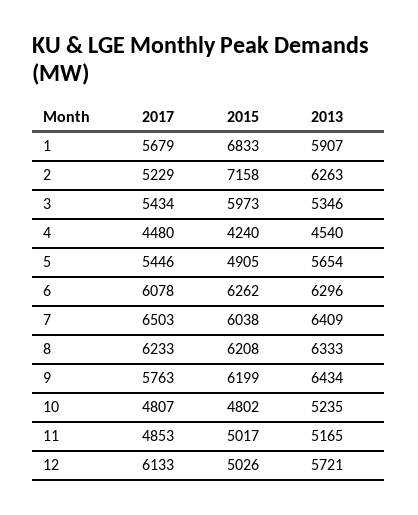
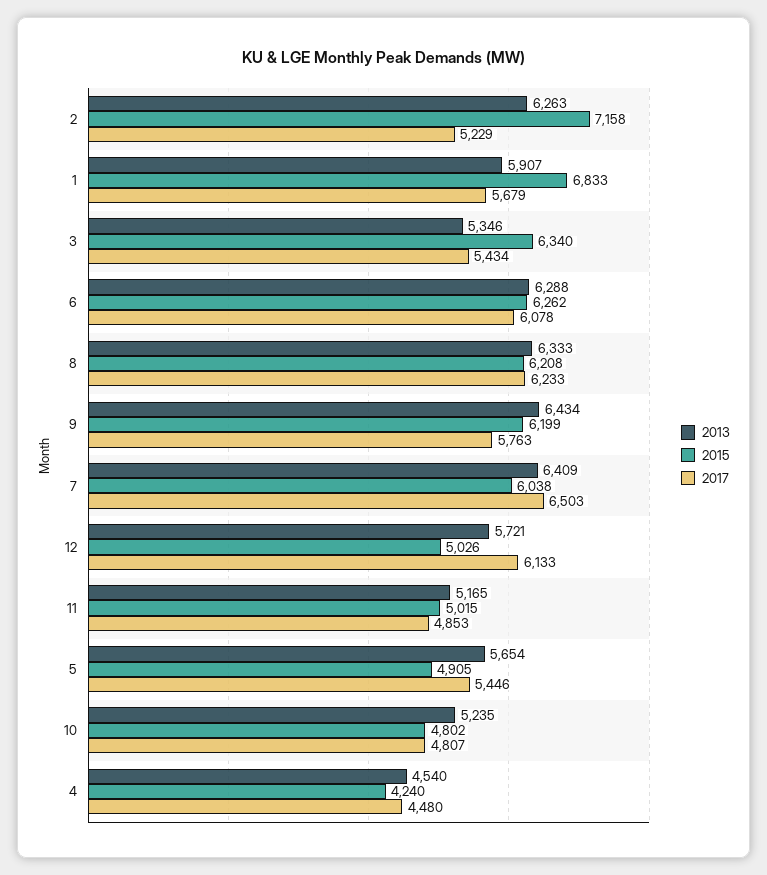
  {
    "2017": {
      "1": 5679,
      "2": 5229,
      "3": 5434,
      "4": 4480,
      "5": 5446,
      "6": 6078,
      "7": 6503,
      "8": 6233,
      "9": 5763,
      "10": 4807,
      "11": 4853,
      "12": 6133
    },
    "2015": {
      "1": 6833,
      "2": 7158,
-     "3": 5973,
+     "3": 6340,
      "4": 4240,
      "5": 4905,
      "6": 6262,
      "7": 6038,
      "8": 6208,
      "9": 6199,
      "10": 4802,
-     "11": 5017,
+     "11": 5015,
      "12": 5026
    },
    "2013": {
      "1": 5907,
      "2": 6263,
      "3": 5346,
      "4": 4540,
      "5": 5654,
-     "6": 6296,
+     "6": 6288,
      "7": 6409,
      "8": 6333,
      "9": 6434,
      "10": 5235,
      "11": 5165,
      "12": 5721
    }
  }

